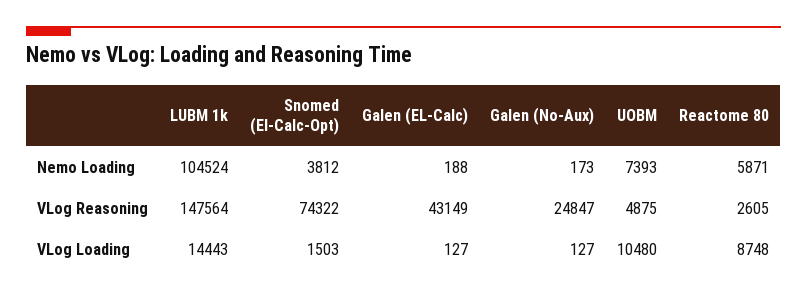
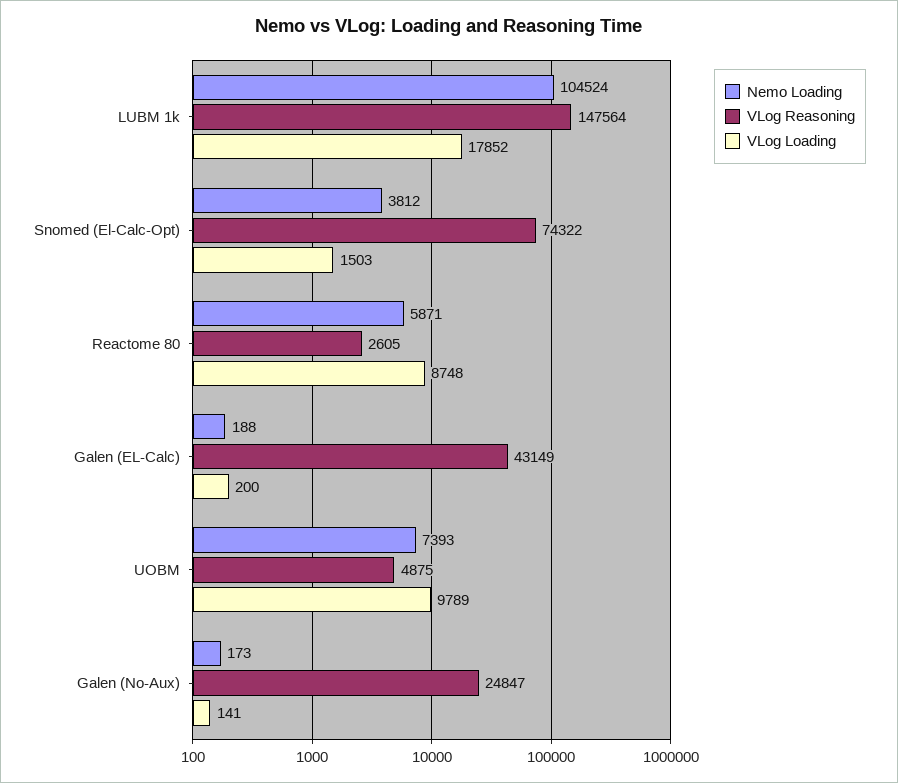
  {
    "Nemo Loading": {
      "LUBM 1k": 104524,
      "Snomed (El-Calc-Opt)": 3812,
      "Galen (EL-Calc)": 188,
      "Galen (No-Aux)": 173,
      "UOBM": 7393,
      "Reactome 80": 5871
    },
    "VLog Reasoning": {
      "LUBM 1k": 147564,
      "Snomed (El-Calc-Opt)": 74322,
      "Galen (EL-Calc)": 43149,
      "Galen (No-Aux)": 24847,
      "UOBM": 4875,
      "Reactome 80": 2605
    },
    "VLog Loading": {
-     "LUBM 1k": 14443,
+     "LUBM 1k": 17852,
      "Snomed (El-Calc-Opt)": 1503,
-     "Galen (EL-Calc)": 127,
+     "Galen (EL-Calc)": 200,
-     "Galen (No-Aux)": 127,
+     "Galen (No-Aux)": 141,
-     "UOBM": 10480,
+     "UOBM": 9789,
      "Reactome 80": 8748
    }
  }

